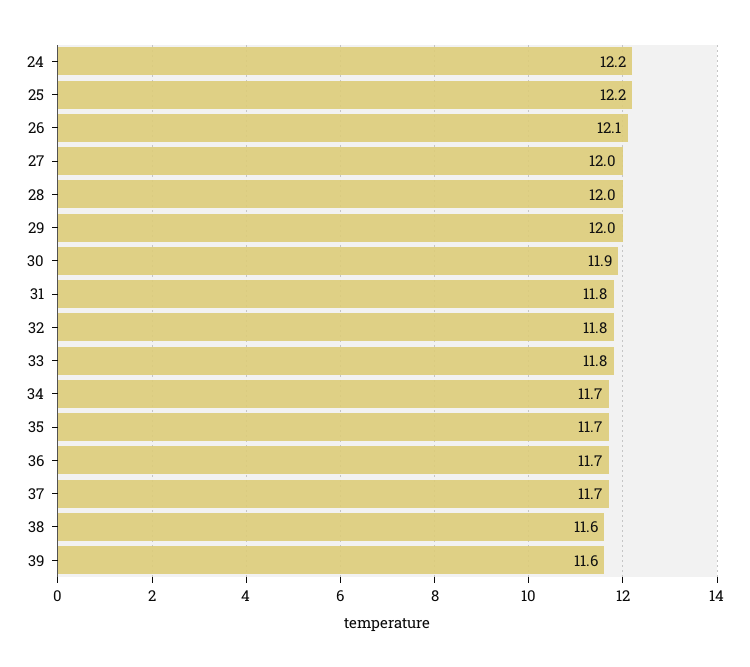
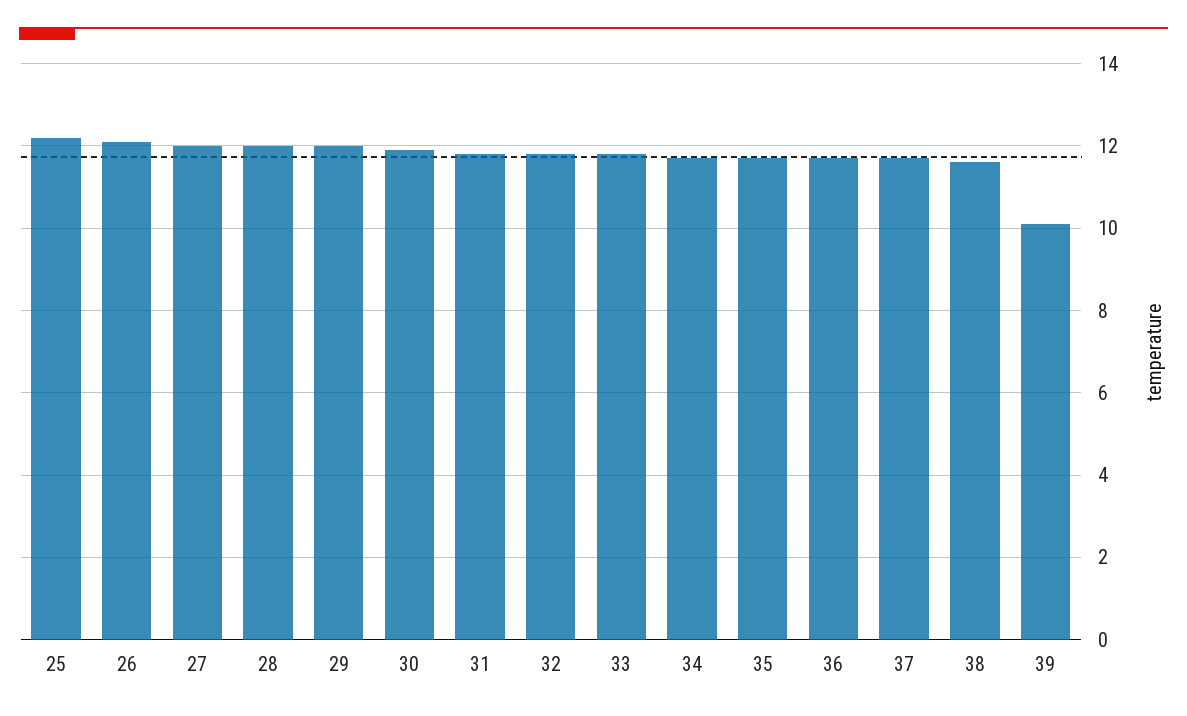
  {
-   "24": 12.2,
    "25": 12.2,
    "26": 12.1,
    "27": 12,
    "28": 12,
    "29": 12,
    "30": 11.9,
    "31": 11.8,
    "32": 11.8,
    "33": 11.8,
    "34": 11.7,
    "35": 11.7,
    "36": 11.7,
    "37": 11.7,
    "38": 11.6,
-   "39": 11.6
+   "39": 10
  }

